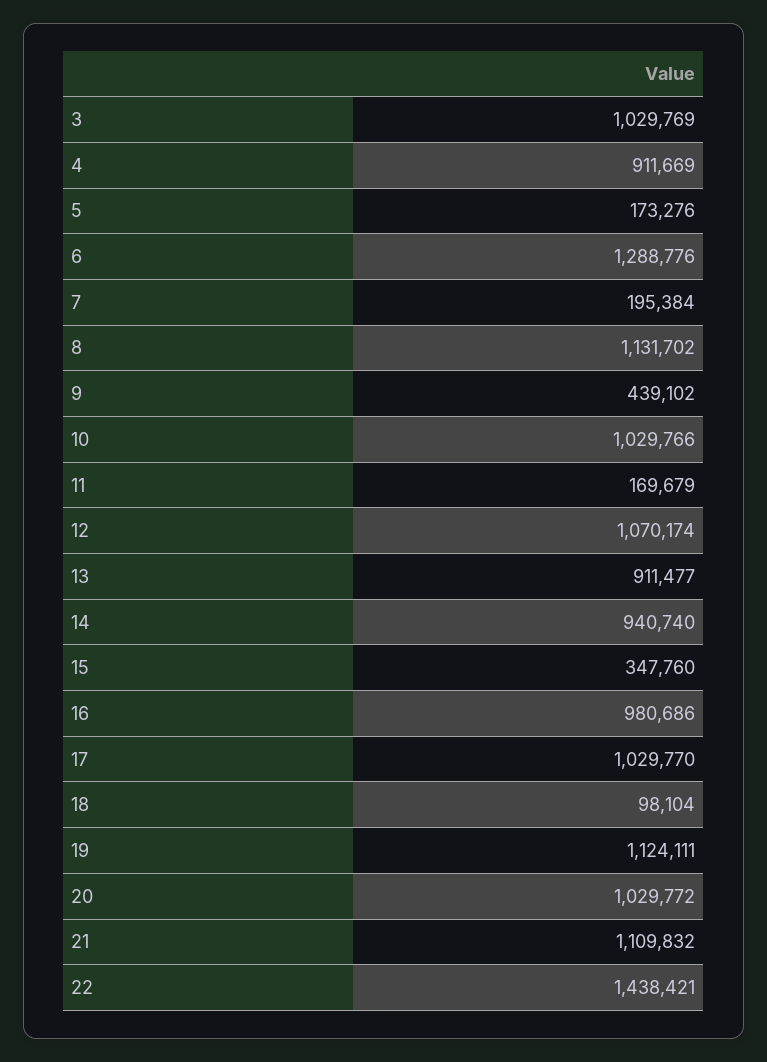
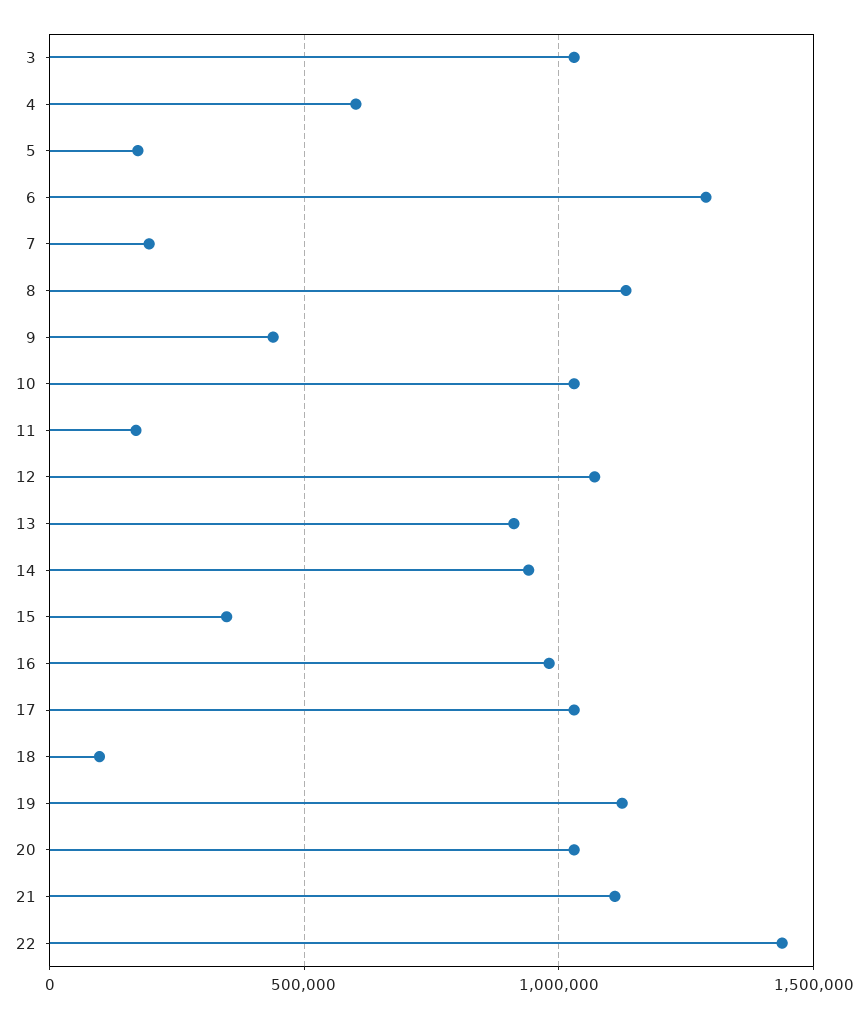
  {
    "3": 1029769,
-   "4": 911669,
+   "4": 600000,
    "5": 173276,
    "6": 1288776,
    "7": 195384,
    "8": 1131702,
    "9": 439102,
    "10": 1029766,
    "11": 169679,
    "12": 1070174,
    "13": 911477,
    "14": 940740,
    "15": 347760,
    "16": 980686,
    "17": 1029770,
    "18": 98104,
    "19": 1124111,
    "20": 1029772,
    "21": 1109832,
    "22": 1438421
  }

